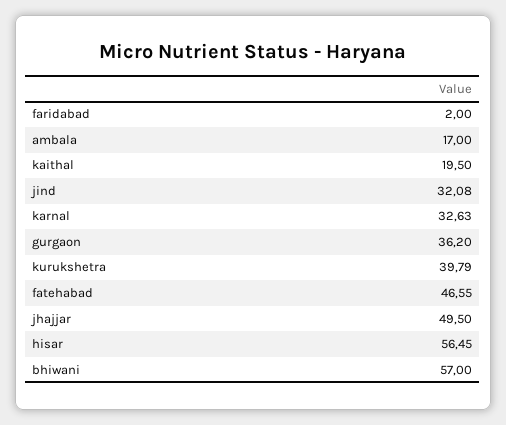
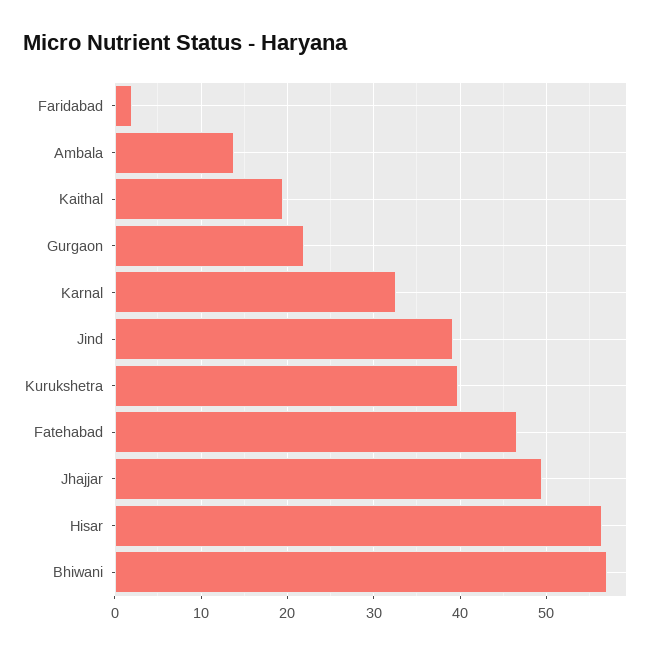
  {
    "faridabad": 2,
-   "ambala": 17,
+   "ambala": 14,
    "kaithal": 19.5,
-   "jind": 32.08,
+   "jind": 39,
    "karnal": 32.63,
-   "gurgaon": 36.2,
+   "gurgaon": 22,
    "kurukshetra": 39.79,
    "fatehabad": 46.55,
    "jhajjar": 49.5,
    "hisar": 56.45,
    "bhiwani": 57
  }

